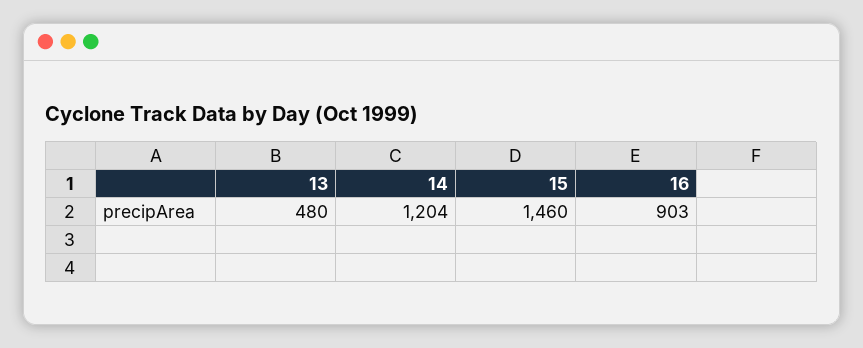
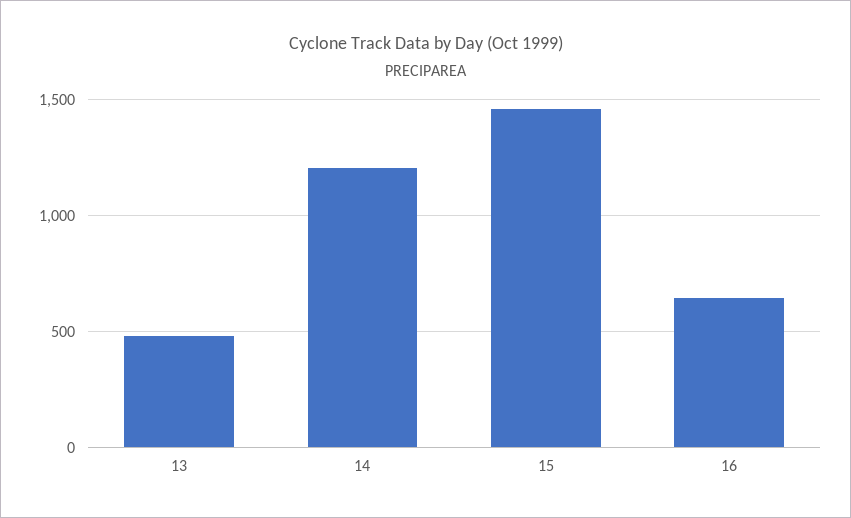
  {
    "13": 480,
    "14": 1204,
    "15": 1460,
-   "16": 903
+   "16": 650
  }

